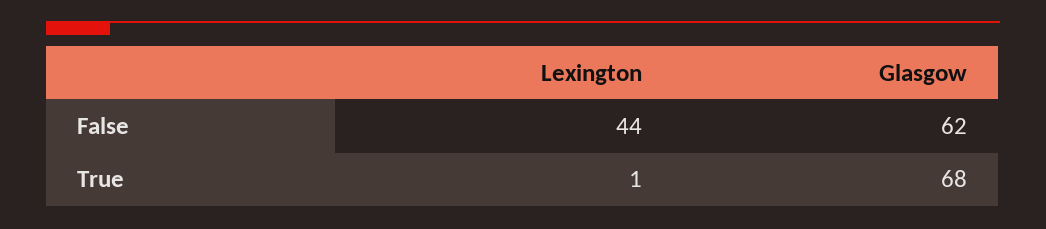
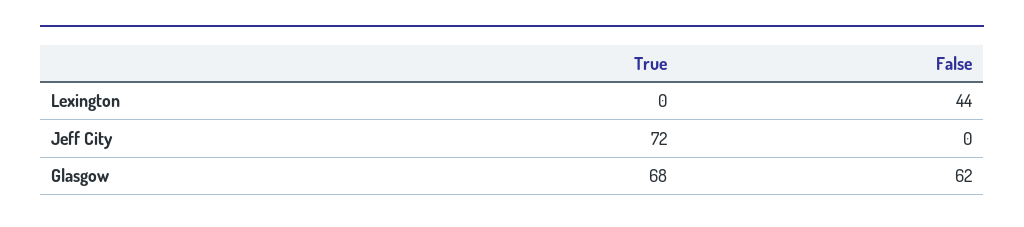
  {
    "Lexington": {
      "False": 44,
-     "True": 1
+     "True": 0
    },
    "Glasgow": {
      "False": 62,
      "True": 68
-   }
+   },
+   "Jeff City": {
+     "True": 72,
+     "False": 0
+   }
  }

